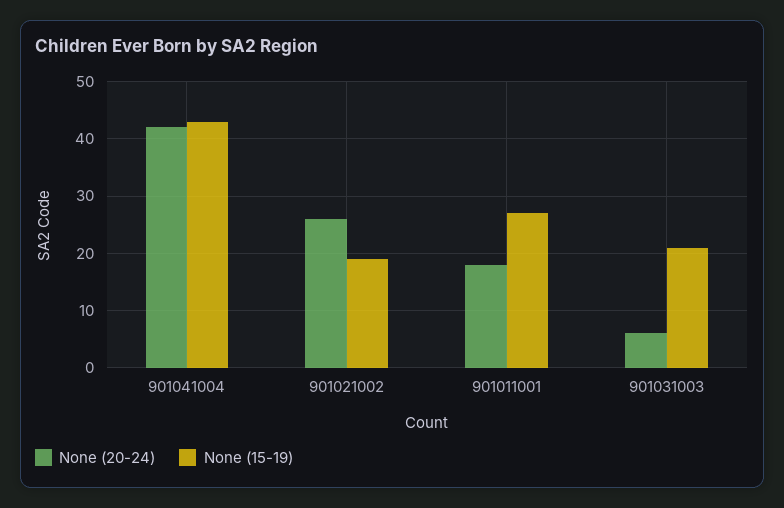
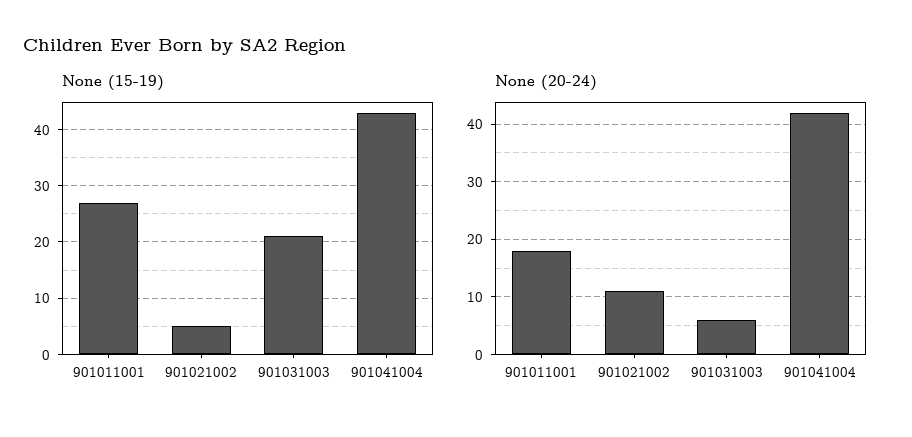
  {
    "None (20-24)": {
      "901041004": 40,
-     "901021002": 25,
+     "901021002": 10,
      "901011001": 20,
      "901031003": 5
    },
    "None (15-19)": {
      "901041004": 45,
-     "901021002": 20,
+     "901021002": 5,
      "901011001": 25,
      "901031003": 20
    }
  }

